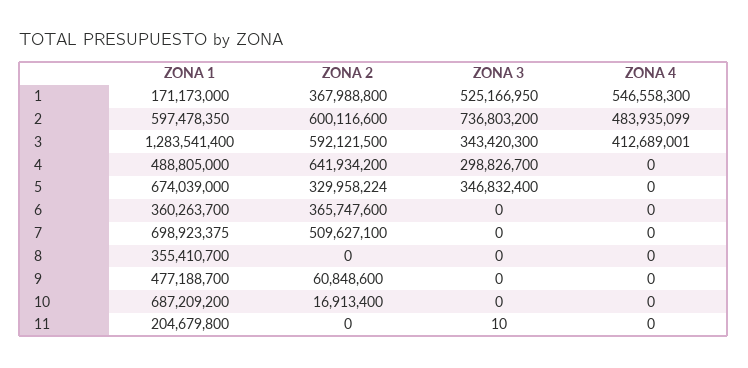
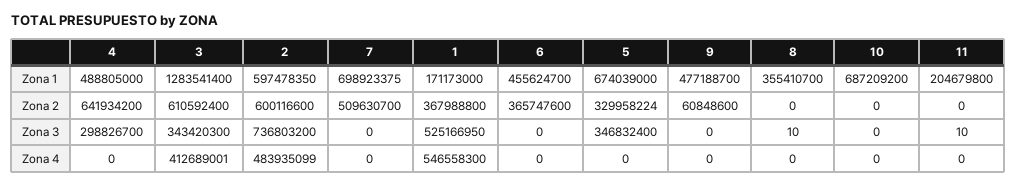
  {
    "ZONA 1": {
      "1": 171173000,
      "2": 597478350,
      "3": 1283541400,
      "4": 488805000,
      "5": 674039000,
-     "6": 360263700,
+     "6": 455624700,
      "7": 698923375,
      "8": 355410700,
      "9": 477188700,
      "10": 687209200,
      "11": 204679800
    },
    "ZONA 2": {
      "1": 367988800,
      "2": 600116600,
-     "3": 592121500,
+     "3": 610592400,
      "4": 641934200,
      "5": 329958224,
      "6": 365747600,
-     "7": 509627100,
+     "7": 509630700,
      "8": 0,
      "9": 60848600,
-     "10": 16913400,
+     "10": 0,
      "11": 0
    },
    "ZONA 3": {
      "1": 525166950,
      "2": 736803200,
      "3": 343420300,
      "4": 298826700,
      "5": 346832400,
      "6": 0,
      "7": 0,
-     "8": 0,
+     "8": 10,
      "9": 0,
      "10": 0,
      "11": 10
    },
    "ZONA 4": {
      "1": 546558300,
      "2": 483935099,
      "3": 412689001,
      "4": 0,
      "5": 0,
      "6": 0,
      "7": 0,
      "8": 0,
      "9": 0,
      "10": 0,
      "11": 0
    }
  }

